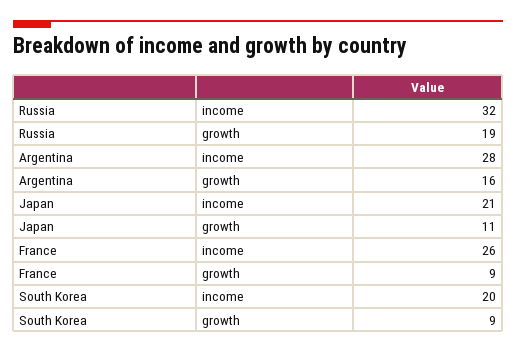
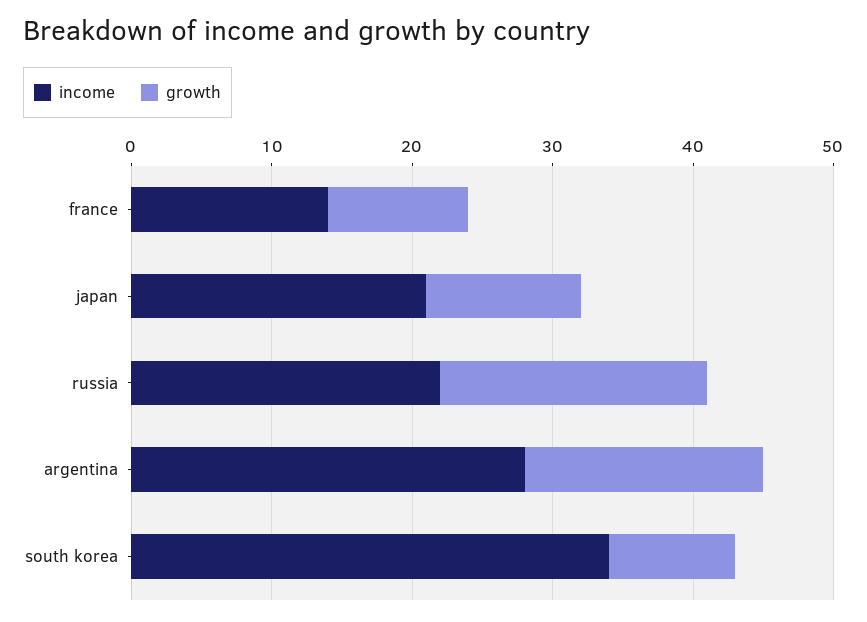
  {
    "income": {
-     "Russia": 32,
+     "Russia": 22,
      "Argentina": 28,
      "Japan": 21,
-     "France": 26,
+     "France": 14,
-     "South Korea": 20
+     "South Korea": 34
    },
    "growth": {
      "Russia": 19,
-     "Argentina": 16,
+     "Argentina": 17,
      "Japan": 11,
-     "France": 9,
+     "France": 10,
      "South Korea": 9
    }
  }

